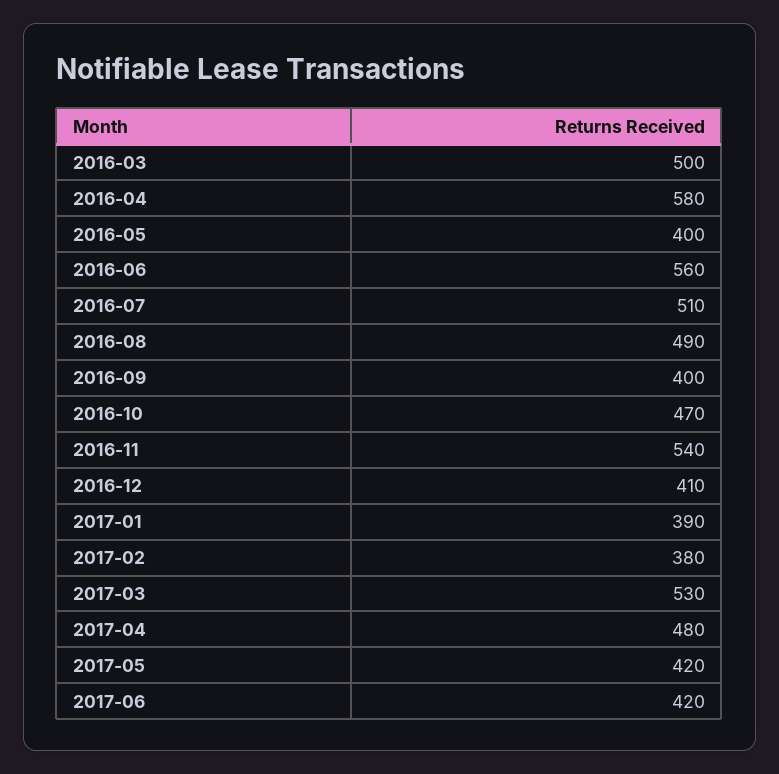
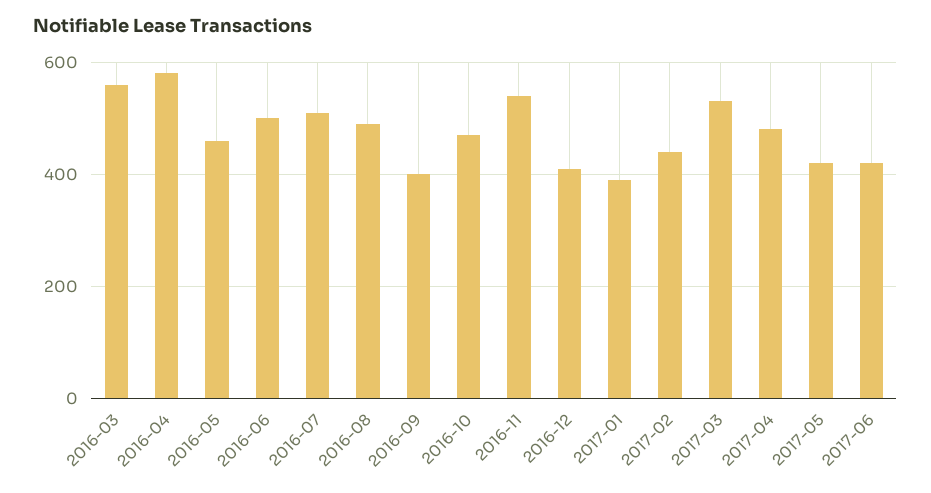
  {
-   "2016-03": 500,
+   "2016-03": 560,
    "2016-04": 580,
-   "2016-05": 400,
+   "2016-05": 460,
-   "2016-06": 560,
+   "2016-06": 500,
    "2016-07": 510,
    "2016-08": 490,
    "2016-09": 400,
    "2016-10": 470,
    "2016-11": 540,
    "2016-12": 410,
    "2017-01": 390,
-   "2017-02": 380,
+   "2017-02": 440,
    "2017-03": 530,
    "2017-04": 480,
    "2017-05": 420,
    "2017-06": 420
  }

